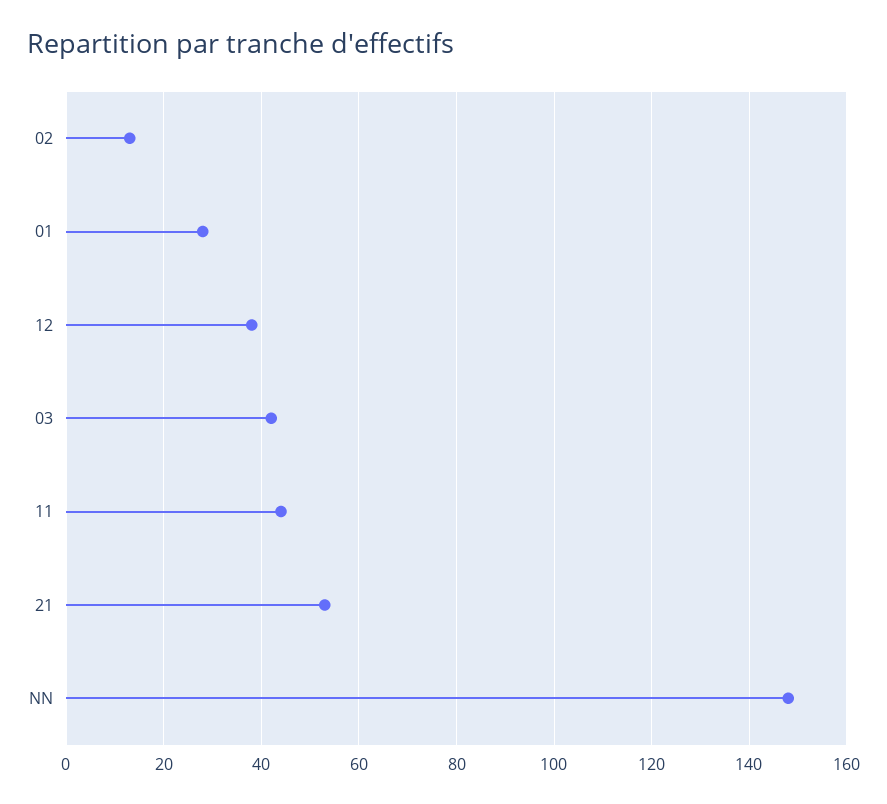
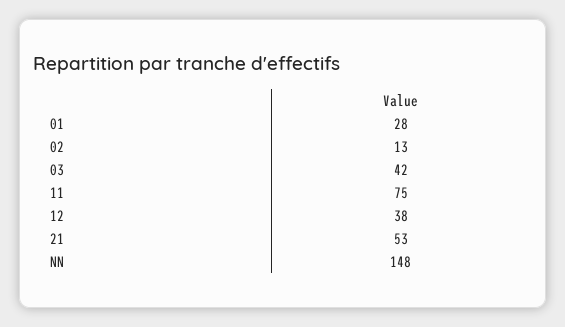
  {
    "02": 13,
    "01": 28,
    "12": 38,
    "03": 42,
-   "11": 45,
+   "11": 75,
    "21": 53,
    "NN": 148
  }

